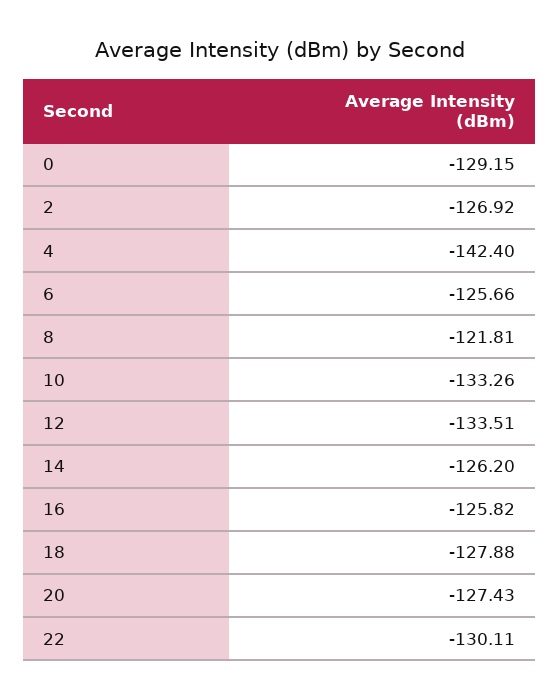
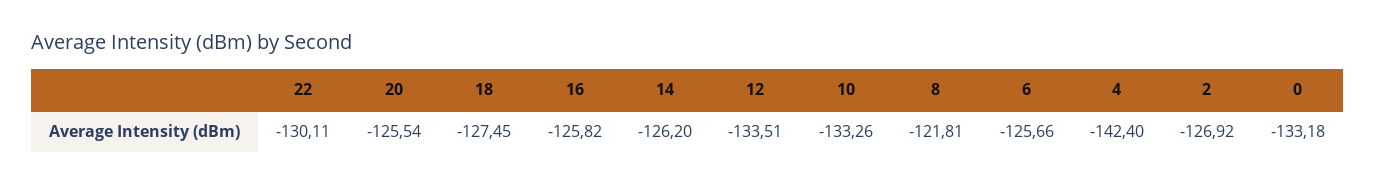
  {
-   "0": -129.15,
+   "0": -133.18,
    "2": -126.92,
    "4": -142.4,
    "6": -125.66,
    "8": -121.81,
    "10": -133.26,
    "12": -133.51,
    "14": -126.2,
    "16": -125.82,
-   "18": -127.88,
+   "18": -127.45,
-   "20": -127.43,
+   "20": -125.54,
    "22": -130.11
  }

